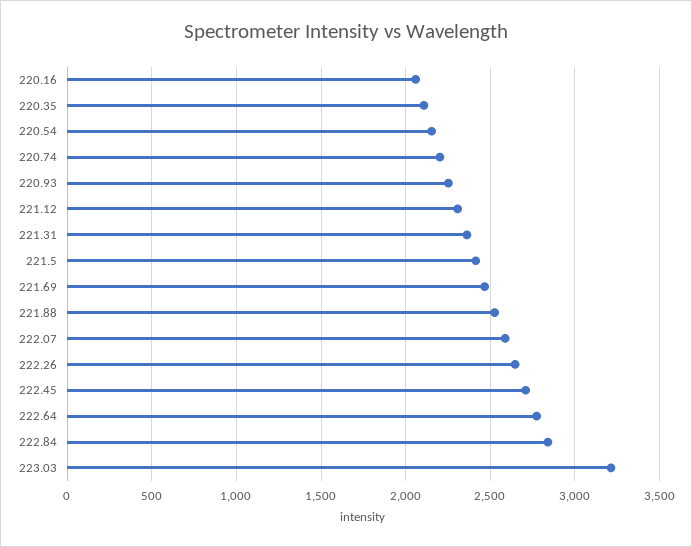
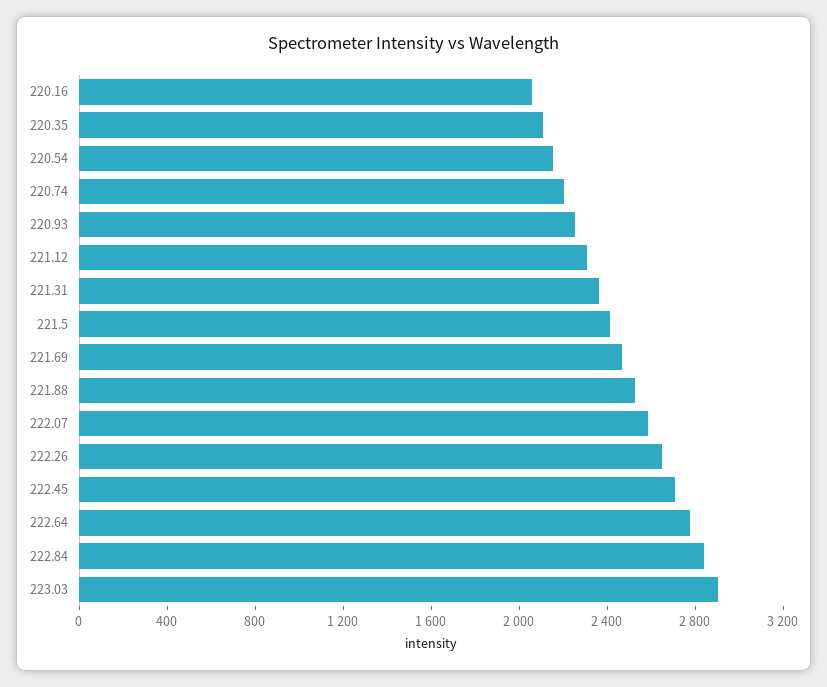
  {
    "220.16": 2050,
    "220.35": 2100,
    "220.54": 2150,
    "220.74": 2200,
    "220.93": 2250,
    "221.12": 2300,
    "221.31": 2350,
    "221.5": 2400,
    "221.69": 2450,
    "221.88": 2550,
    "222.07": 2600,
    "222.26": 2650,
    "222.45": 2700,
    "222.64": 2750,
    "222.84": 2850,
-   "223.03": 3200
+   "223.03": 2900
  }

